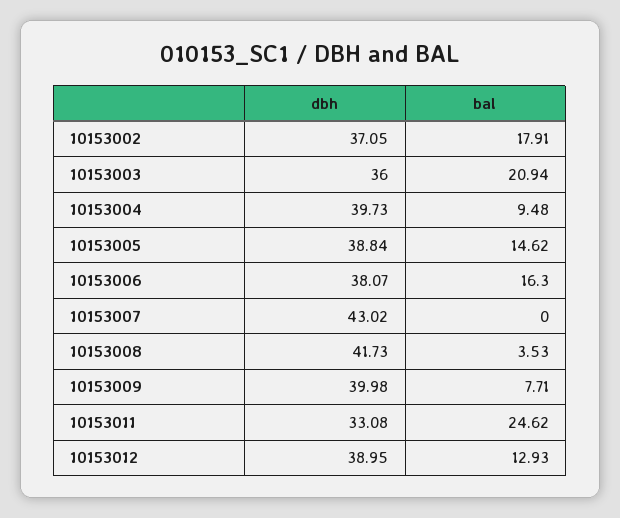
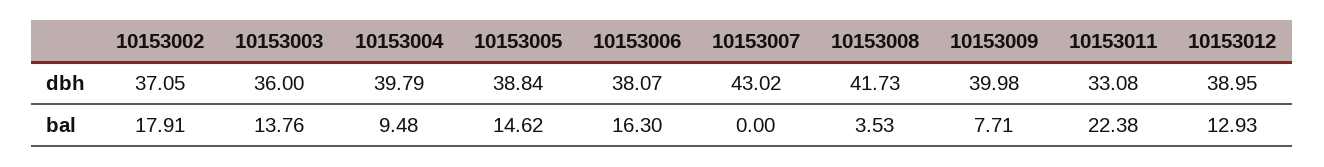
  {
    "dbh": {
      "10153002": 37.05,
      "10153003": 36,
-     "10153004": 39.73,
+     "10153004": 39.79,
      "10153005": 38.84,
      "10153006": 38.07,
      "10153007": 43.02,
      "10153008": 41.73,
      "10153009": 39.98,
      "10153011": 33.08,
      "10153012": 38.95
    },
    "bal": {
      "10153002": 17.91,
-     "10153003": 20.94,
+     "10153003": 13.76,
      "10153004": 9.48,
      "10153005": 14.62,
      "10153006": 16.3,
      "10153007": 0,
      "10153008": 3.53,
      "10153009": 7.71,
-     "10153011": 24.62,
+     "10153011": 22.38,
      "10153012": 12.93
    }
  }

